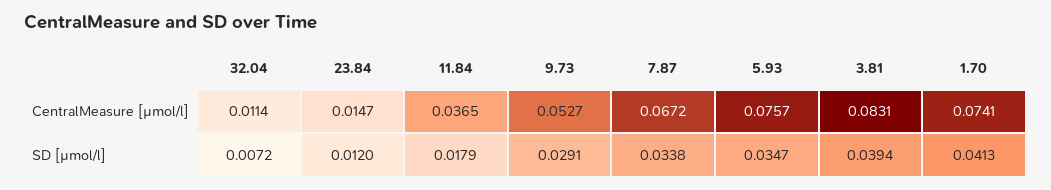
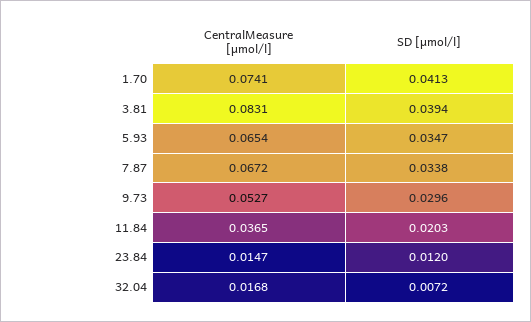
  {
    "32.04": {
-     "CentralMeasure [µmol/l]": 0.0114,
+     "CentralMeasure [µmol/l]": 0.0168,
      "SD [µmol/l]": 0.0072
    },
    "23.84": {
      "CentralMeasure [µmol/l]": 0.0147,
      "SD [µmol/l]": 0.012
    },
    "11.84": {
      "CentralMeasure [µmol/l]": 0.0365,
-     "SD [µmol/l]": 0.0179
+     "SD [µmol/l]": 0.0203
    },
    "9.73": {
      "CentralMeasure [µmol/l]": 0.0527,
-     "SD [µmol/l]": 0.0291
+     "SD [µmol/l]": 0.0296
    },
    "7.87": {
      "CentralMeasure [µmol/l]": 0.0672,
      "SD [µmol/l]": 0.0338
    },
    "5.93": {
-     "CentralMeasure [µmol/l]": 0.0757,
+     "CentralMeasure [µmol/l]": 0.0654,
      "SD [µmol/l]": 0.0347
    },
    "3.81": {
      "CentralMeasure [µmol/l]": 0.0831,
      "SD [µmol/l]": 0.0394
    },
    "1.70": {
      "CentralMeasure [µmol/l]": 0.0741,
      "SD [µmol/l]": 0.0413
    }
  }

